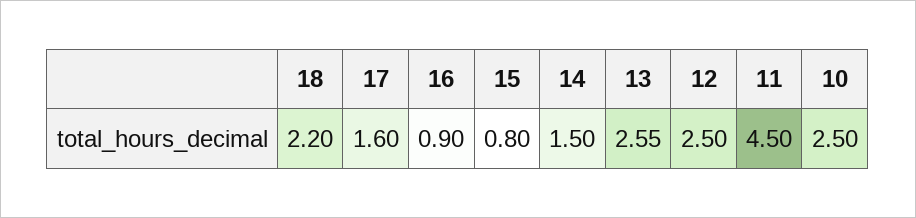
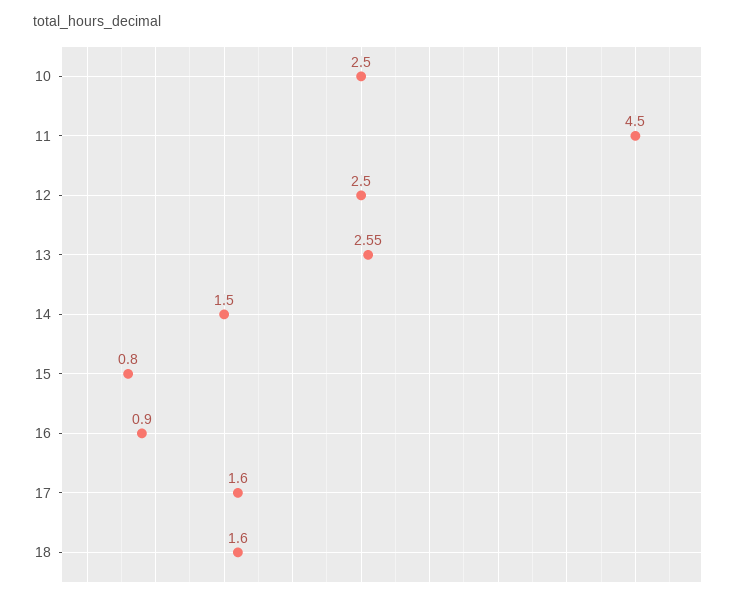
  {
-   "18": 2.2,
+   "18": 1.6,
    "17": 1.6,
    "16": 0.9,
    "15": 0.8,
    "14": 1.5,
    "13": 2.55,
    "12": 2.5,
    "11": 4.5,
    "10": 2.5
  }

